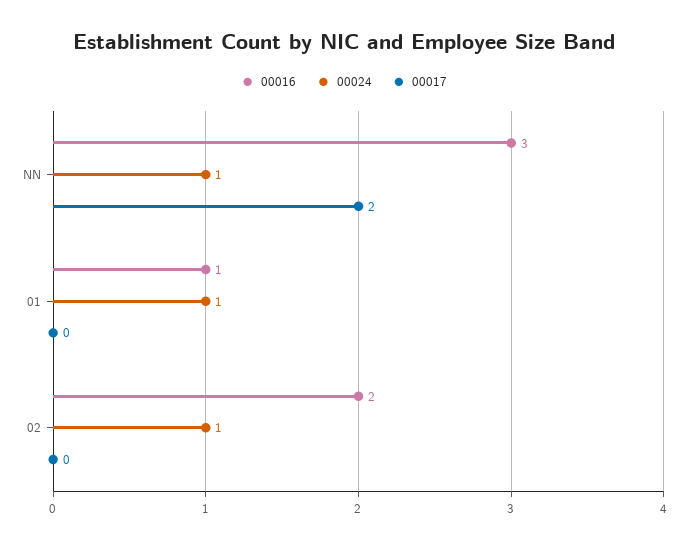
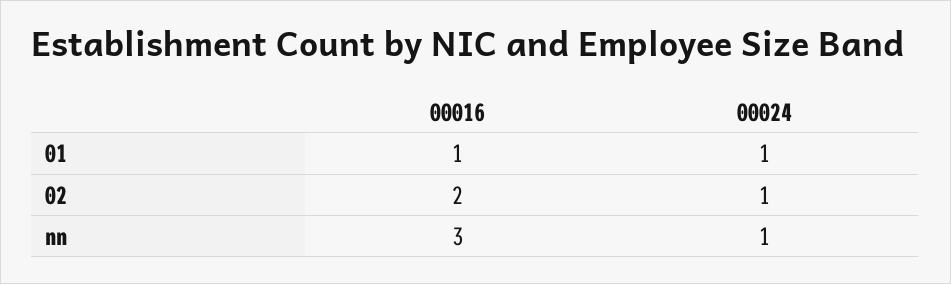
  {
    "00016": {
      "NN": 3,
      "01": 1,
      "02": 2
    },
    "00024": {
      "NN": 1,
      "01": 1,
      "02": 1
-   },
+   }
-   "00017": {
-     "NN": 2,
-     "01": 0,
-     "02": 0
-   }
  }

